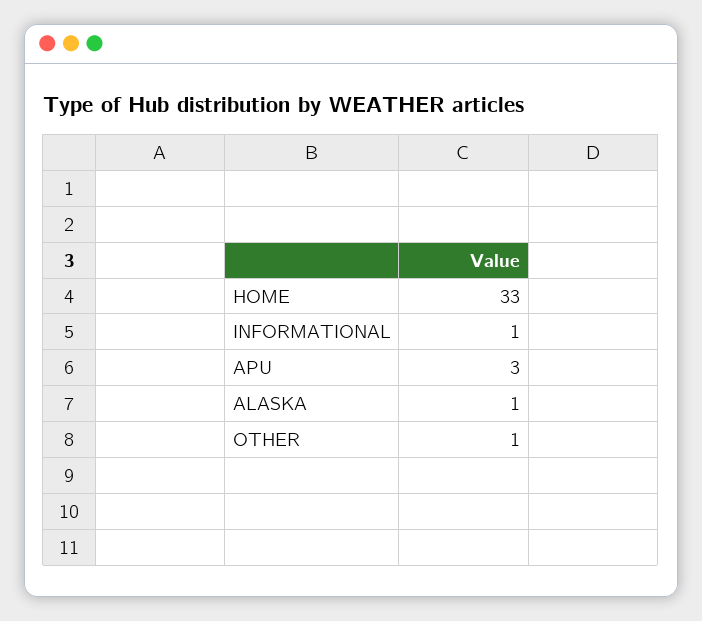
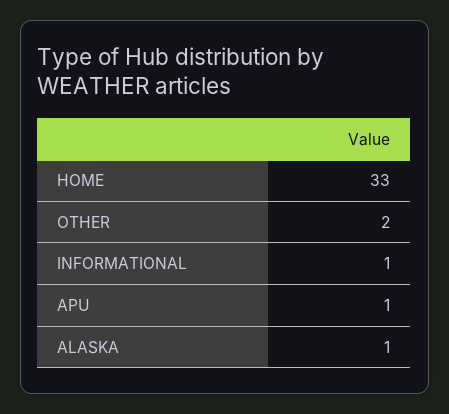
  {
    "HOME": 33,
    "INFORMATIONAL": 1,
-   "APU": 3,
+   "APU": 1,
    "ALASKA": 1,
-   "OTHER": 1
+   "OTHER": 2
  }

